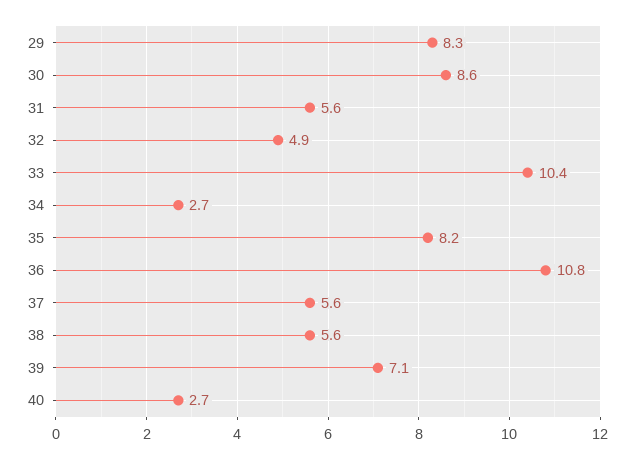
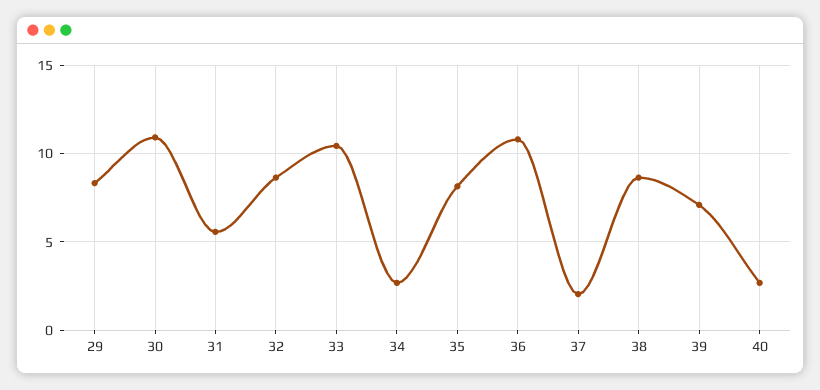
  {
    "29": 8.3,
-   "30": 8.6,
+   "30": 11,
    "31": 5.6,
-   "32": 4.9,
+   "32": 8.5,
    "33": 10.4,
    "34": 2.7,
    "35": 8.2,
    "36": 10.8,
-   "37": 5.6,
+   "37": 2,
-   "38": 5.6,
+   "38": 8.5,
    "39": 7.1,
    "40": 2.7
  }

